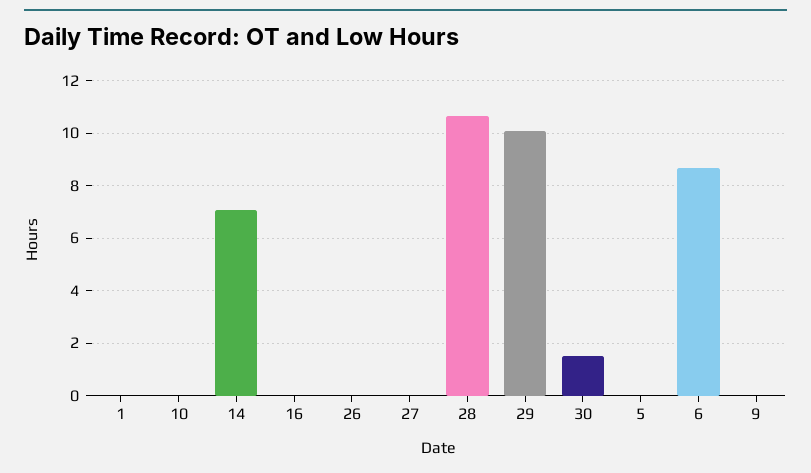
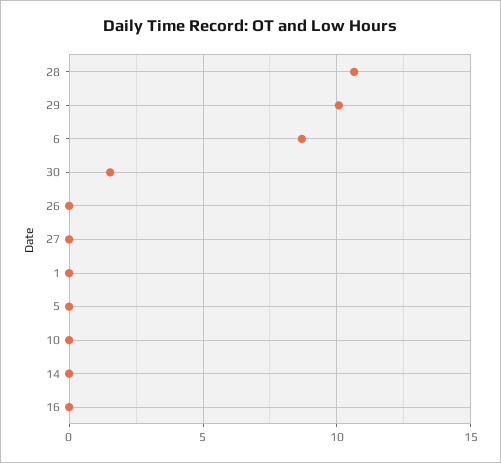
  {
    "1": 0,
    "10": 0,
-   "14": 7,
+   "14": 0,
    "16": 0,
    "26": 0,
    "27": 0,
    "28": 10.75,
    "29": 10,
    "30": 1.5,
    "5": 0,
-   "6": 8.75,
+   "6": 8.75
-   "9": 0
  }

